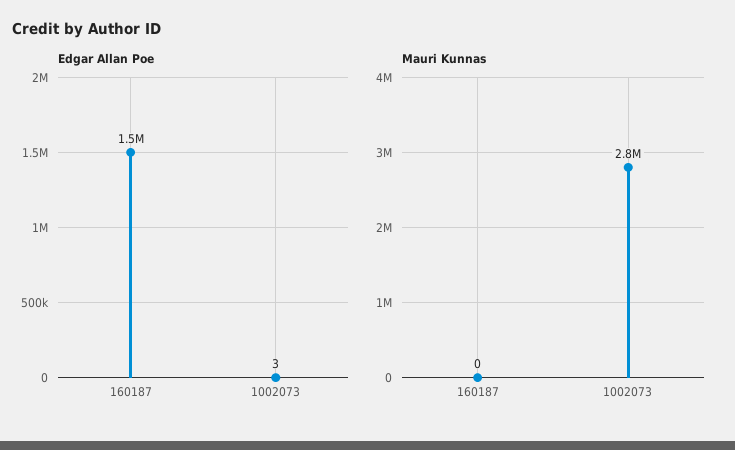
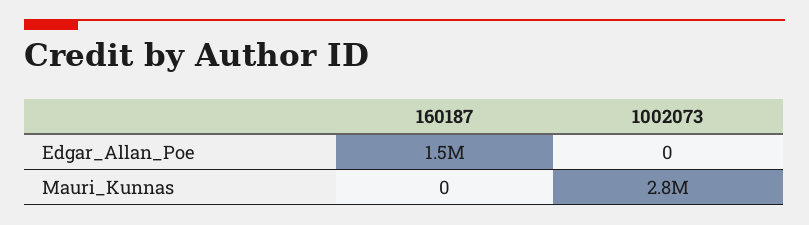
  {
    "Edgar Allan Poe": {
      "160187": 1500000,
-     "1002073": 3
+     "1002073": 0
    },
    "Mauri Kunnas": {
      "160187": 0,
      "1002073": 2800000
    }
  }

